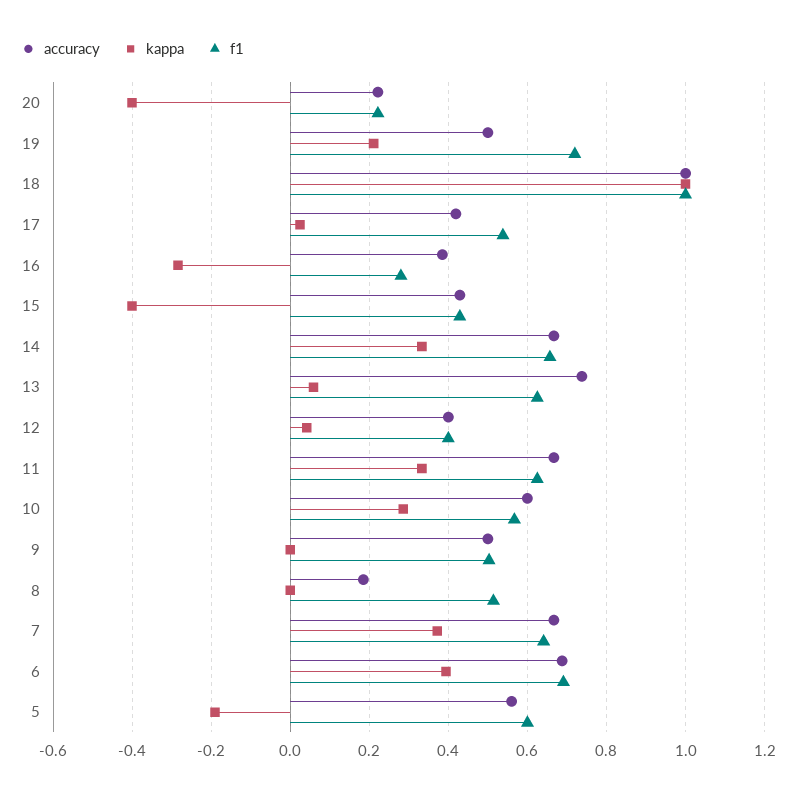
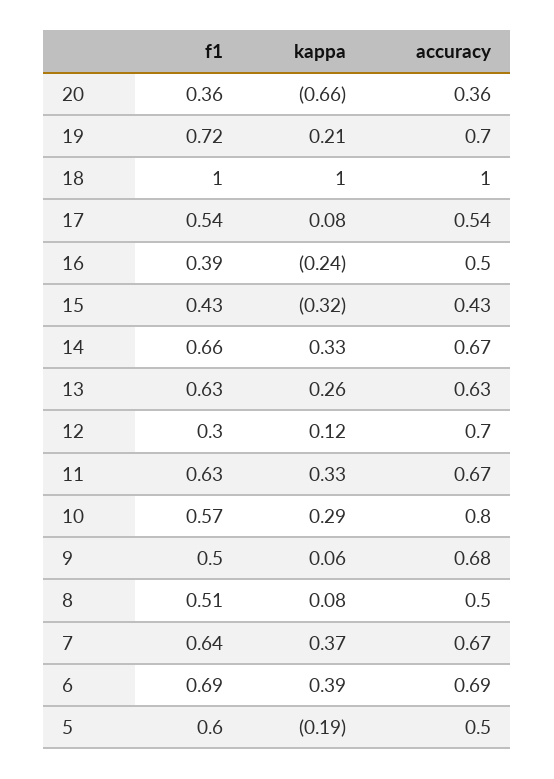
  {
    "accuracy": {
-     "20": 0.22,
+     "20": 0.36,
-     "19": 0.5,
+     "19": 0.7,
      "18": 1,
-     "17": 0.42,
+     "17": 0.54,
-     "16": 0.38,
+     "16": 0.5,
      "15": 0.43,
      "14": 0.67,
-     "13": 0.74,
+     "13": 0.63,
-     "12": 0.4,
+     "12": 0.7,
      "11": 0.67,
-     "10": 0.6,
+     "10": 0.8,
-     "9": 0.5,
+     "9": 0.68,
-     "8": 0.18,
+     "8": 0.5,
      "7": 0.67,
      "6": 0.69,
-     "5": 0.56
+     "5": 0.5
    },
    "kappa": {
-     "20": -0.4,
+     "20": -0.66,
      "19": 0.21,
      "18": 1,
-     "17": 0.02,
+     "17": 0.08,
-     "16": -0.28,
+     "16": -0.24,
-     "15": -0.4,
+     "15": -0.32,
      "14": 0.33,
-     "13": 0.06,
+     "13": 0.26,
-     "12": 0.04,
+     "12": 0.12,
      "11": 0.33,
      "10": 0.29,
-     "9": 0,
+     "9": 0.06,
-     "8": 0,
+     "8": 0.08,
      "7": 0.37,
      "6": 0.39,
      "5": -0.19
    },
    "f1": {
-     "20": 0.22,
+     "20": 0.36,
      "19": 0.72,
      "18": 1,
      "17": 0.54,
-     "16": 0.28,
+     "16": 0.39,
      "15": 0.43,
      "14": 0.66,
      "13": 0.63,
-     "12": 0.4,
+     "12": 0.3,
      "11": 0.63,
      "10": 0.57,
      "9": 0.5,
      "8": 0.51,
      "7": 0.64,
      "6": 0.69,
      "5": 0.6
    }
  }

